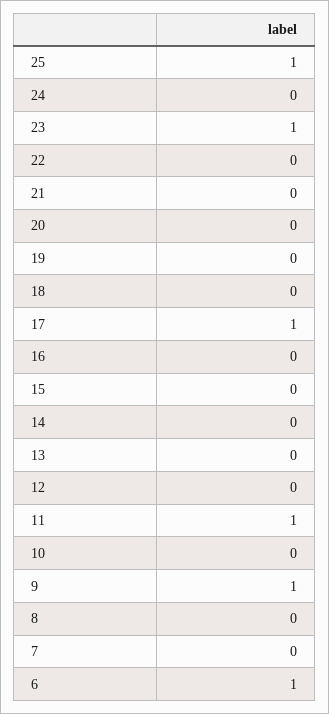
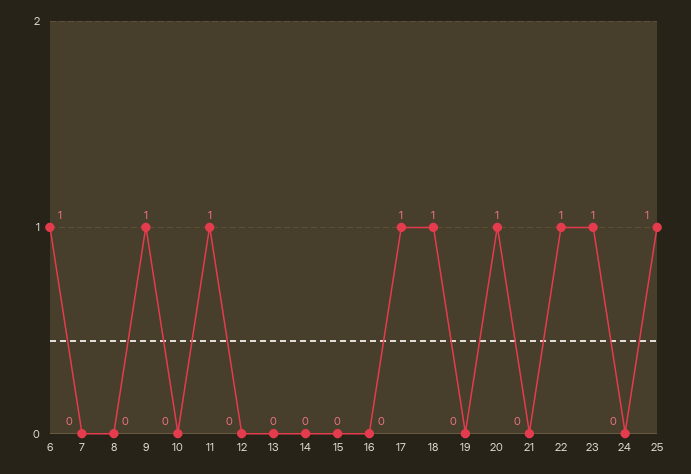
  {
    "25": 1,
    "24": 0,
    "23": 1,
-   "22": 0,
+   "22": 1,
    "21": 0,
-   "20": 0,
+   "20": 1,
    "19": 0,
-   "18": 0,
+   "18": 1,
    "17": 1,
    "16": 0,
    "15": 0,
    "14": 0,
    "13": 0,
    "12": 0,
    "11": 1,
    "10": 0,
    "9": 1,
    "8": 0,
    "7": 0,
    "6": 1
  }

